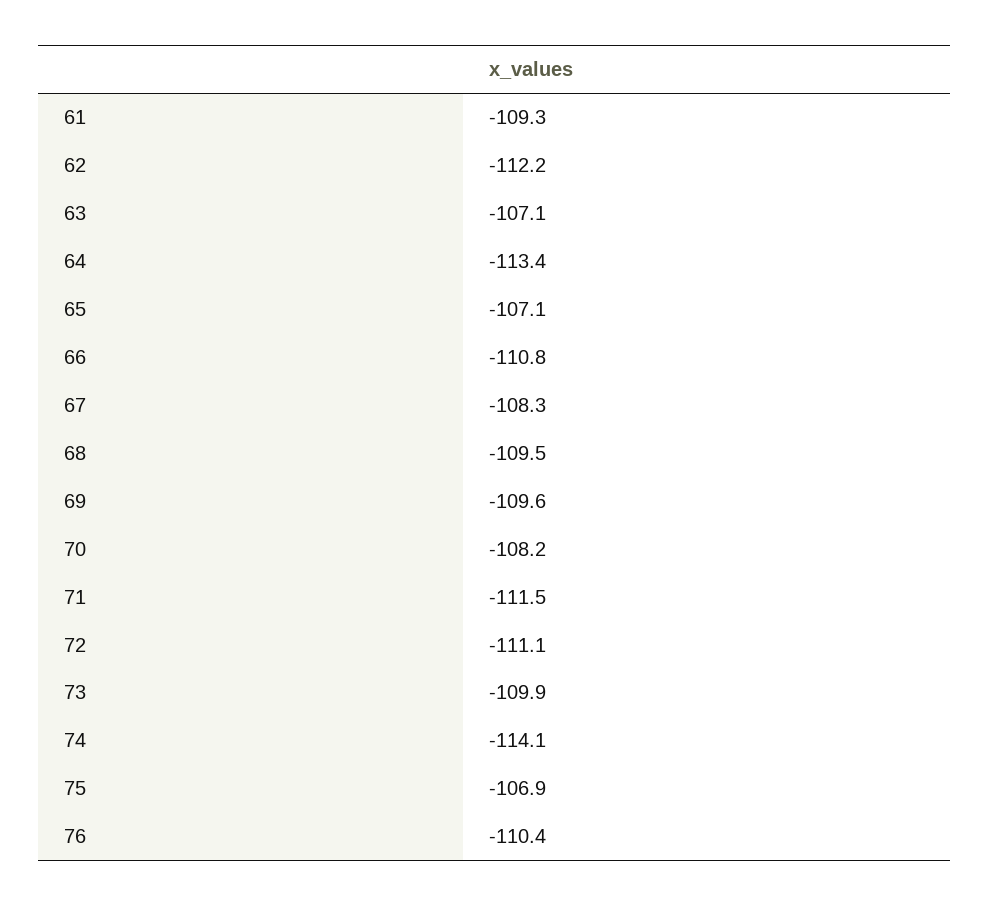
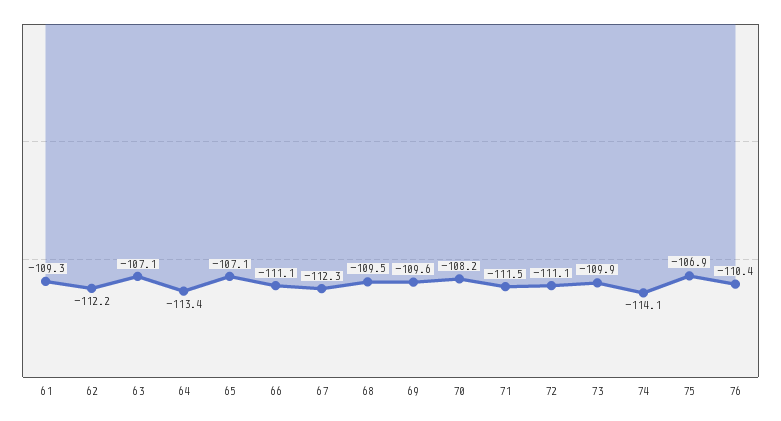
  {
    "61": -109.3,
    "62": -112.2,
    "63": -107.1,
    "64": -113.4,
    "65": -107.1,
-   "66": -110.8,
+   "66": -111.1,
-   "67": -108.3,
+   "67": -112.3,
    "68": -109.5,
    "69": -109.6,
    "70": -108.2,
    "71": -111.5,
    "72": -111.1,
    "73": -109.9,
    "74": -114.1,
    "75": -106.9,
    "76": -110.4
  }

